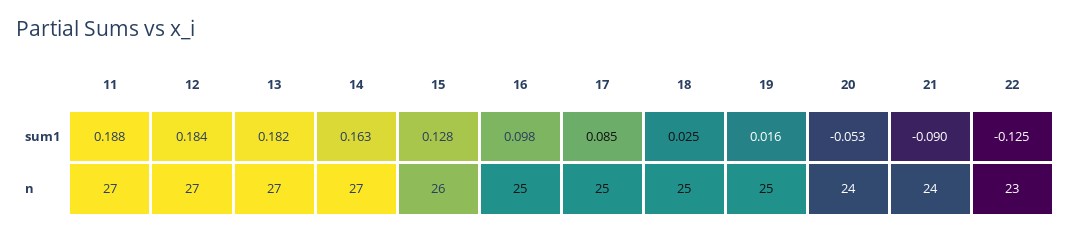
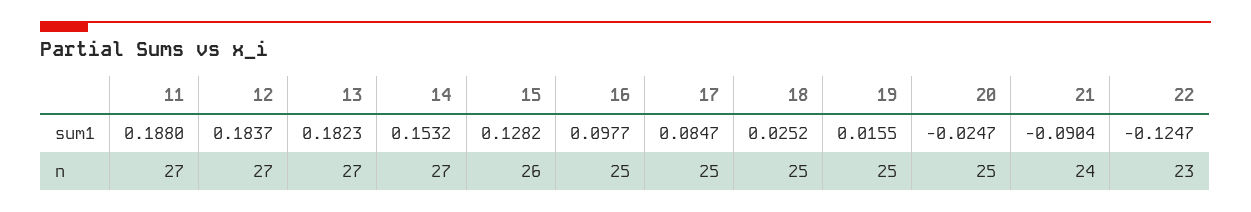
  {
    "11": {
      "sum1": 0.188,
      "n": 27
    },
    "12": {
      "sum1": 0.1837,
      "n": 27
    },
    "13": {
      "sum1": 0.1823,
      "n": 27
    },
    "14": {
-     "sum1": 0.163,
+     "sum1": 0.1532,
      "n": 27
    },
    "15": {
      "sum1": 0.1282,
      "n": 26
    },
    "16": {
      "sum1": 0.0977,
      "n": 25
    },
    "17": {
      "sum1": 0.0847,
      "n": 25
    },
    "18": {
      "sum1": 0.0252,
      "n": 25
    },
    "19": {
      "sum1": 0.0155,
      "n": 25
    },
    "20": {
-     "sum1": -0.053,
+     "sum1": -0.0247,
-     "n": 24
+     "n": 25
    },
    "21": {
      "sum1": -0.0904,
      "n": 24
    },
    "22": {
      "sum1": -0.1247,
      "n": 23
    }
  }

